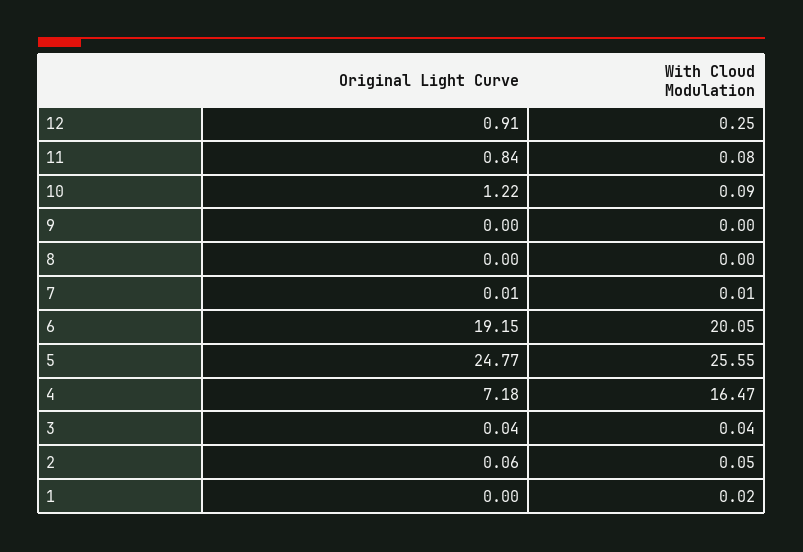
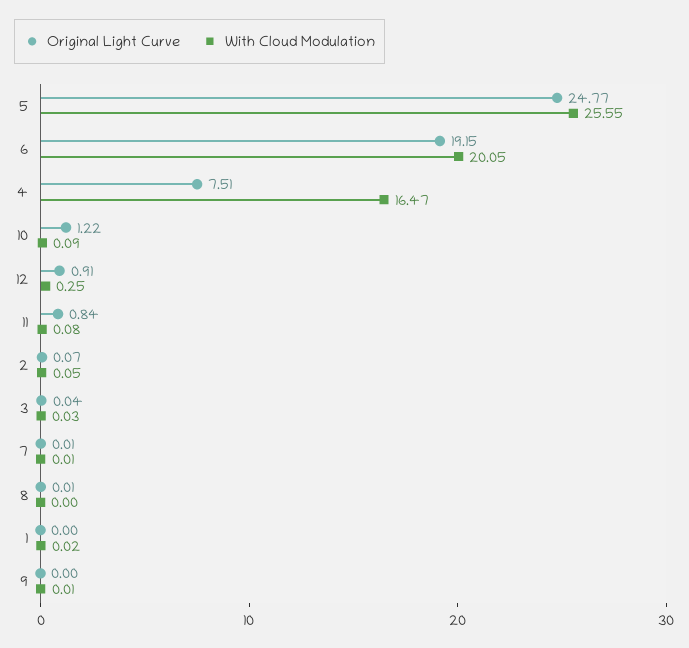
  {
    "Original Light Curve": {
      "12": 0.91,
      "11": 0.84,
      "10": 1.22,
      "9": 0,
-     "8": 0,
+     "8": 0.01,
      "7": 0.01,
      "6": 19.15,
      "5": 24.77,
-     "4": 7.18,
+     "4": 7.51,
      "3": 0.04,
-     "2": 0.06,
+     "2": 0.07,
      "1": 0
    },
    "With Cloud Modulation": {
      "12": 0.25,
      "11": 0.08,
      "10": 0.09,
-     "9": 0,
+     "9": 0.01,
      "8": 0,
      "7": 0.01,
      "6": 20.05,
      "5": 25.55,
      "4": 16.47,
-     "3": 0.04,
+     "3": 0.03,
      "2": 0.05,
      "1": 0.02
    }
  }

